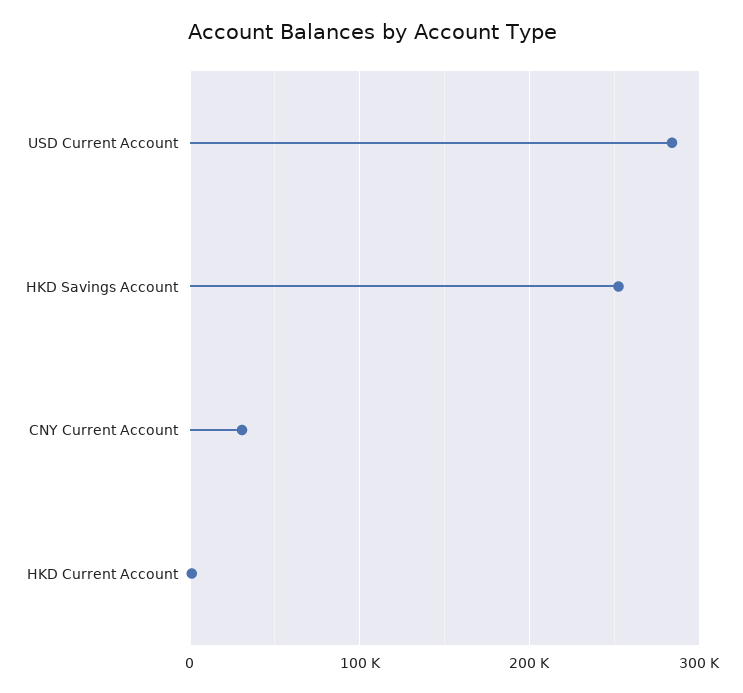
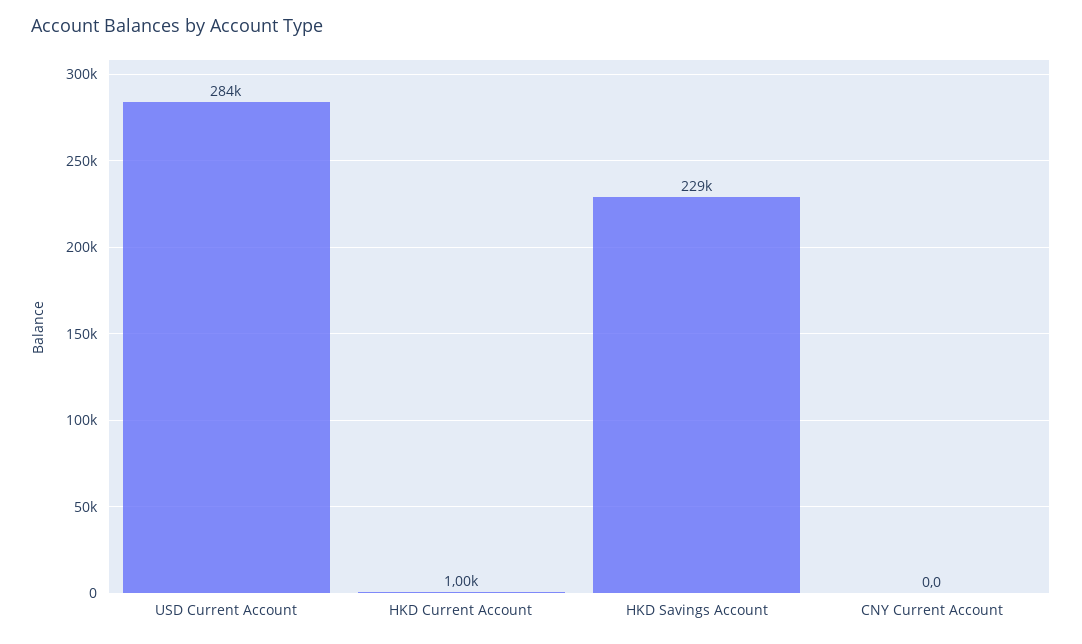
  {
    "USD Current Account": 284000,
-   "HKD Savings Account": 250000,
+   "HKD Savings Account": 229000,
-   "CNY Current Account": 30000,
+   "CNY Current Account": 0,
    "HKD Current Account": 1000
  }

